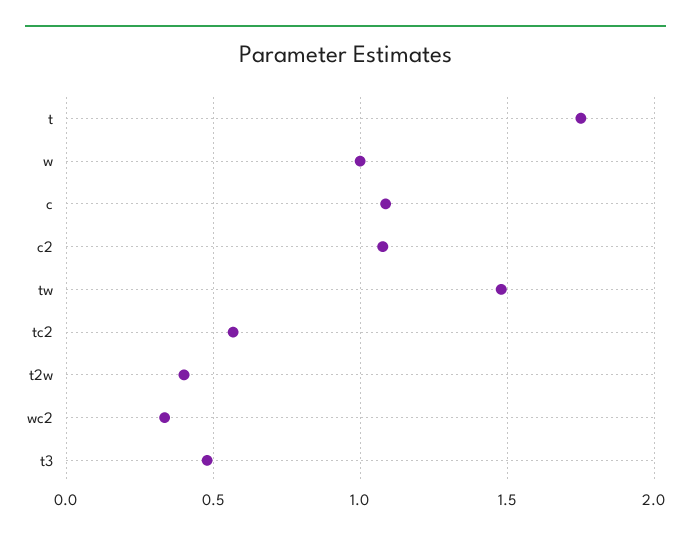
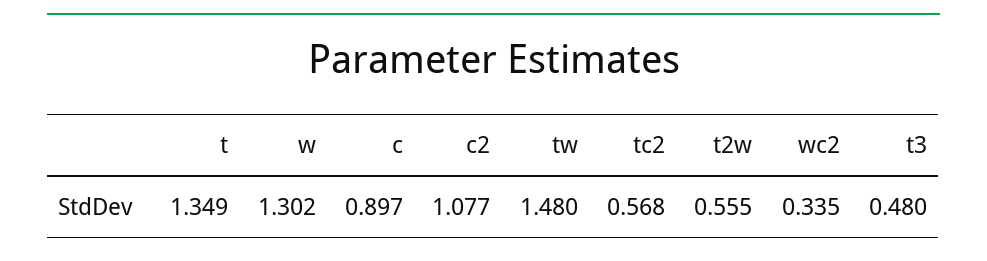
  {
-   "t": 1.75,
+   "t": 1.349,
-   "w": 1,
+   "w": 1.302,
-   "c": 1.1,
+   "c": 0.897,
    "c2": 1.077,
    "tw": 1.48,
    "tc2": 0.568,
-   "t2w": 0.4,
+   "t2w": 0.555,
    "wc2": 0.335,
    "t3": 0.48
  }

